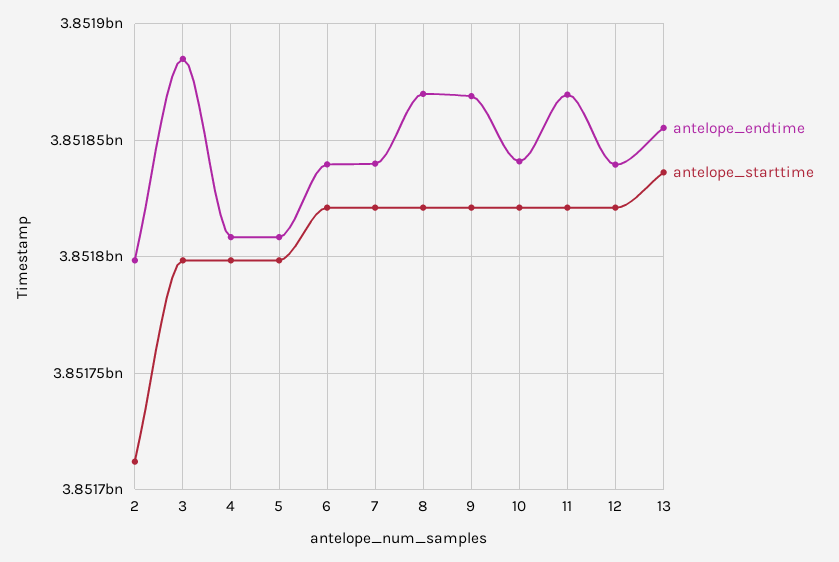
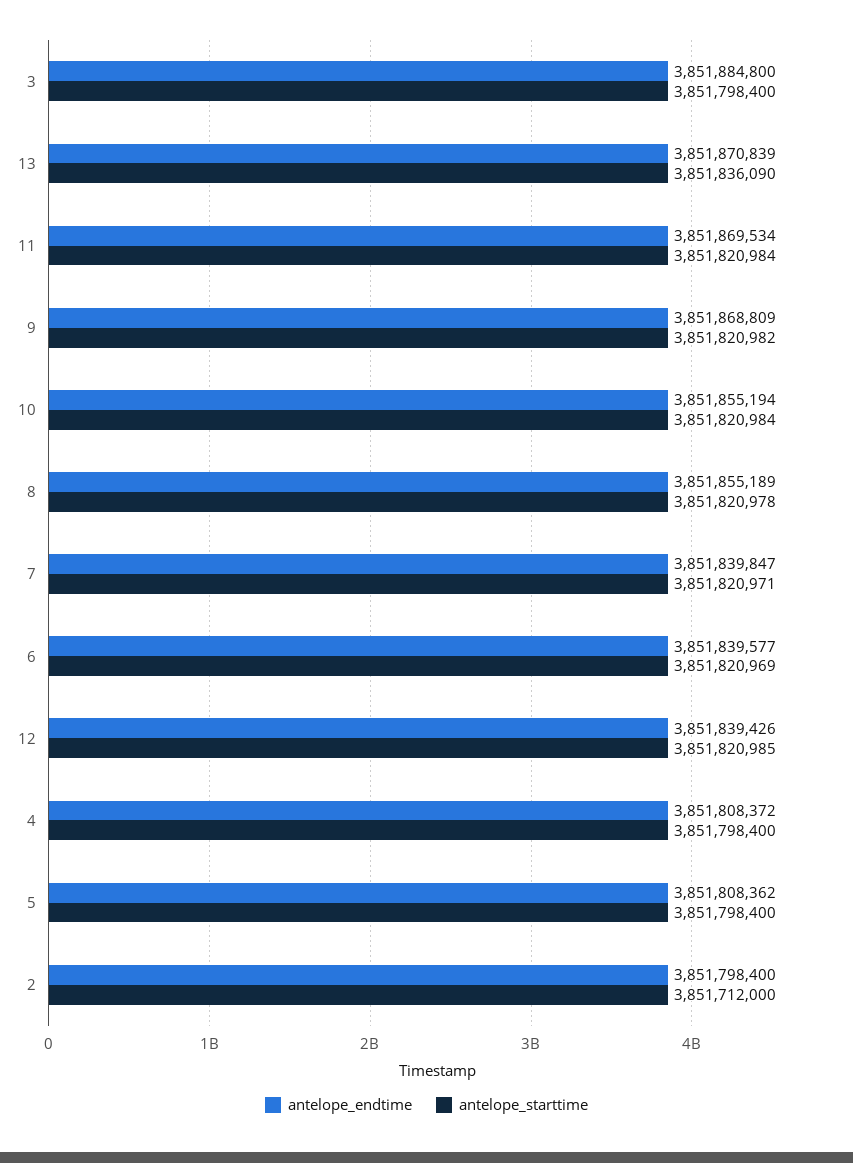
  {
    "antelope_endtime": {
      "2": 3851798400,
      "3": 3851884800,
      "4": 3851808372,
      "5": 3851808362,
      "6": 3851839577,
      "7": 3851839847,
-     "8": 3851870000,
+     "8": 3851855189,
      "9": 3851868809,
-     "10": 3851840000,
+     "10": 3851855194,
      "11": 3851869534,
      "12": 3851839426,
-     "13": 3851855000
+     "13": 3851870839
    },
    "antelope_starttime": {
      "2": 3851712000,
      "3": 3851798400,
      "4": 3851798400,
      "5": 3851798400,
      "6": 3851820969,
      "7": 3851820971,
      "8": 3851820978,
      "9": 3851820982,
      "10": 3851820984,
      "11": 3851820984,
      "12": 3851820985,
      "13": 3851836090
    }
  }

